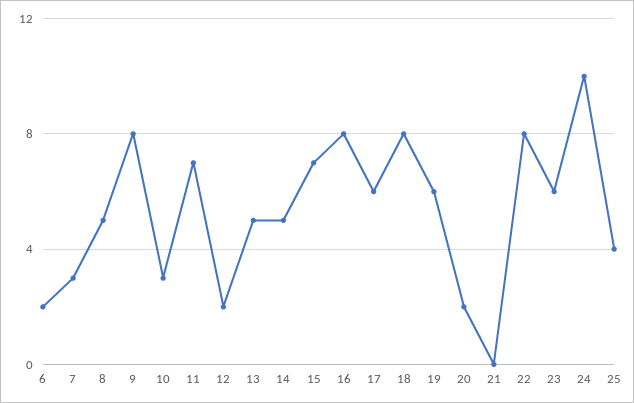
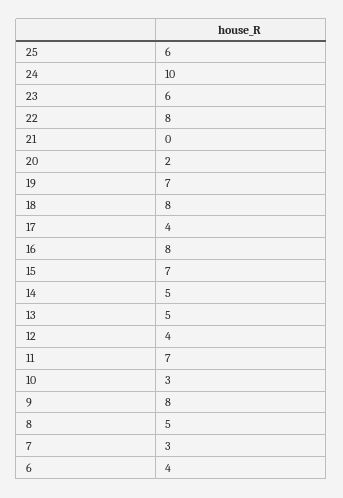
  {
-   "6": 2,
+   "6": 4,
    "7": 3,
    "8": 5,
    "9": 8,
    "10": 3,
    "11": 7,
-   "12": 2,
+   "12": 4,
    "13": 5,
    "14": 5,
    "15": 7,
    "16": 8,
-   "17": 6,
+   "17": 4,
    "18": 8,
-   "19": 6,
+   "19": 7,
    "20": 2,
    "21": 0,
    "22": 8,
    "23": 6,
    "24": 10,
-   "25": 4
+   "25": 6
  }

